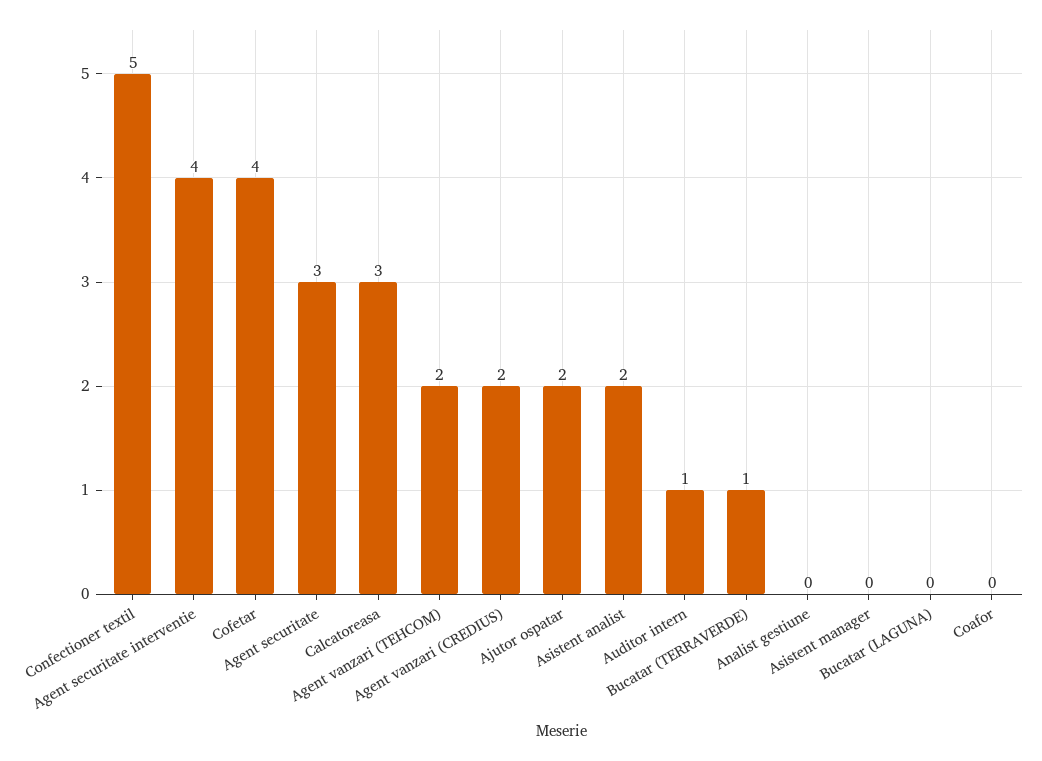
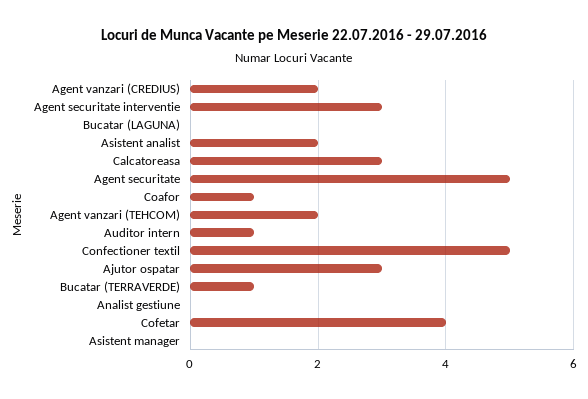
  {
    "Confectioner textil": 5,
-   "Agent securitate interventie": 4,
+   "Agent securitate interventie": 3,
    "Cofetar": 4,
-   "Agent securitate": 3,
+   "Agent securitate": 5,
    "Calcatoreasa": 3,
    "Agent vanzari (TEHCOM)": 2,
    "Agent vanzari (CREDIUS)": 2,
-   "Ajutor ospatar": 2,
+   "Ajutor ospatar": 3,
    "Asistent analist": 2,
    "Auditor intern": 1,
    "Bucatar (TERRAVERDE)": 1,
    "Analist gestiune": 0,
    "Asistent manager": 0,
    "Bucatar (LAGUNA)": 0,
-   "Coafor": 0
+   "Coafor": 1
  }

